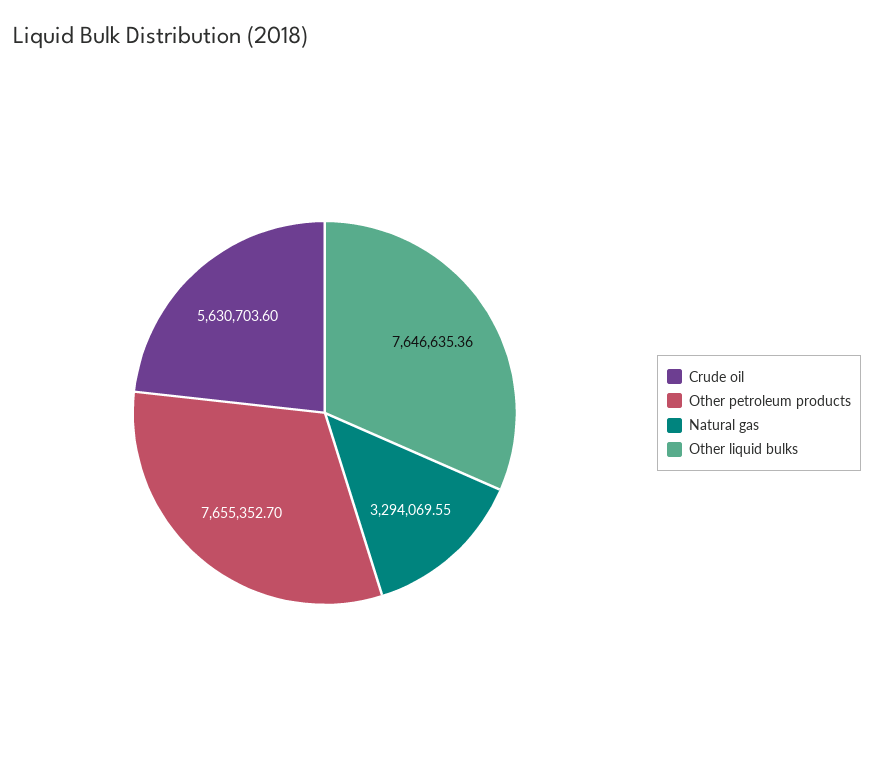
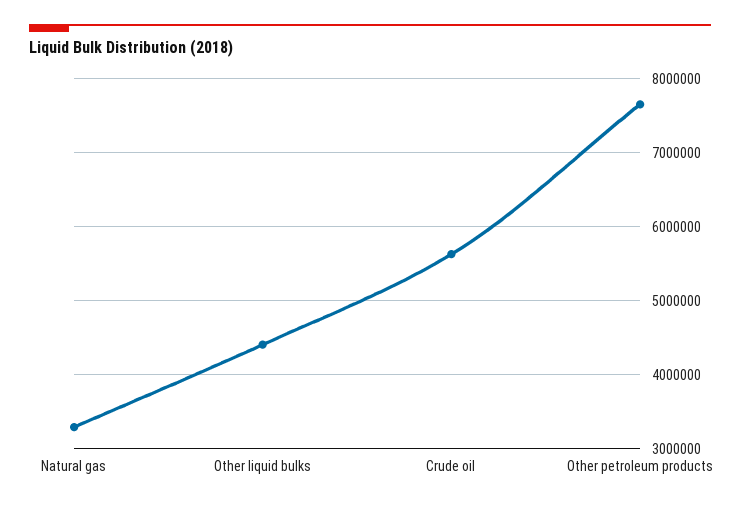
  {
    "Crude oil": 5630703.6,
    "Other petroleum products": 7655352.7,
    "Natural gas": 3294069.55,
-   "Other liquid bulks": 7646635.36
+   "Other liquid bulks": 4400000
  }

